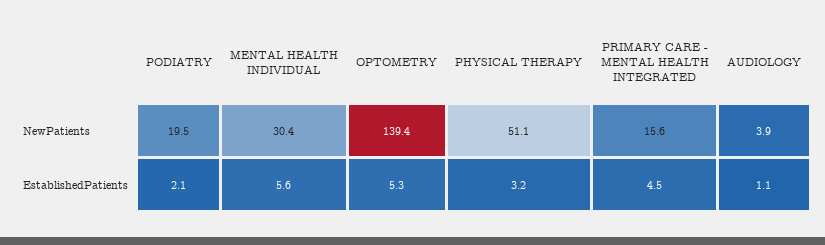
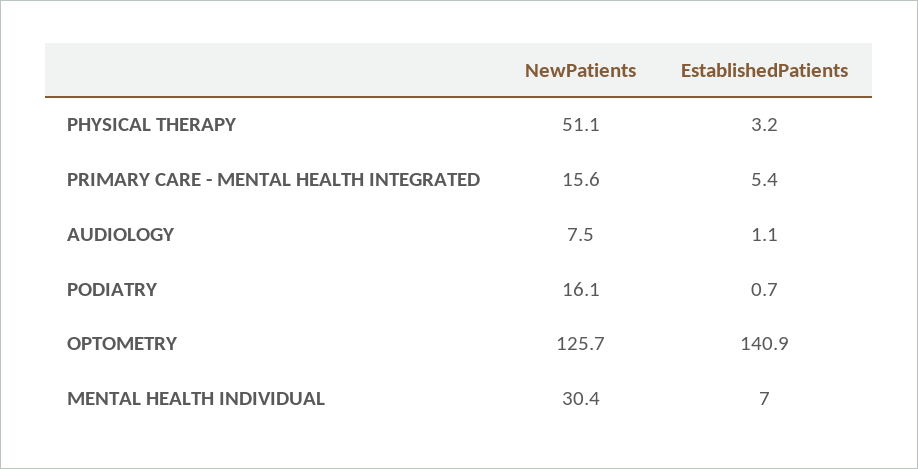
  {
    "PODIATRY": {
-     "NewPatients": 19.5,
+     "NewPatients": 16.1,
-     "EstablishedPatients": 2.1
+     "EstablishedPatients": 0.7
    },
    "MENTAL HEALTH INDIVIDUAL": {
      "NewPatients": 30.4,
-     "EstablishedPatients": 5.6
+     "EstablishedPatients": 7
    },
    "OPTOMETRY": {
-     "NewPatients": 139.4,
+     "NewPatients": 125.7,
-     "EstablishedPatients": 5.3
+     "EstablishedPatients": 140.9
    },
    "PHYSICAL THERAPY": {
      "NewPatients": 51.1,
      "EstablishedPatients": 3.2
    },
    "PRIMARY CARE - MENTAL HEALTH INTEGRATED": {
      "NewPatients": 15.6,
-     "EstablishedPatients": 4.5
+     "EstablishedPatients": 5.4
    },
    "AUDIOLOGY": {
-     "NewPatients": 3.9,
+     "NewPatients": 7.5,
      "EstablishedPatients": 1.1
    }
  }

